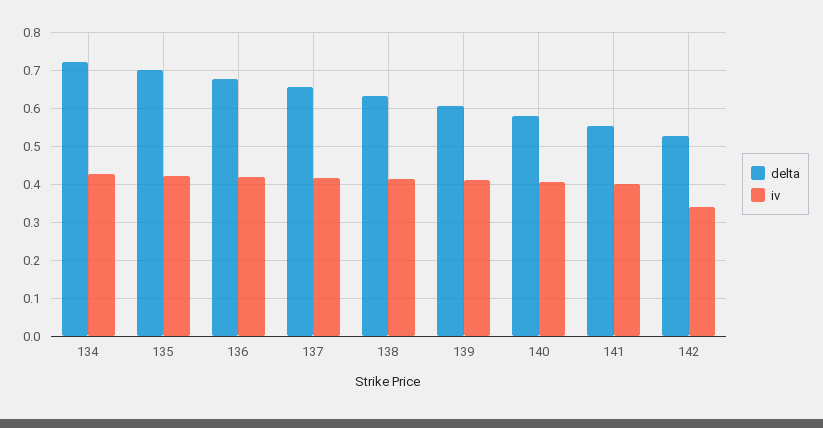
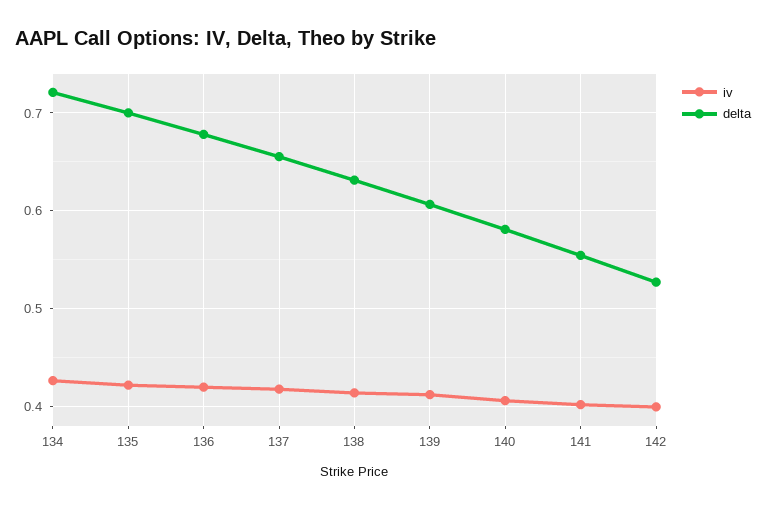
  {
    "delta": {
      "134": 0.72,
      "135": 0.7,
      "136": 0.68,
      "137": 0.66,
      "138": 0.63,
      "139": 0.61,
      "140": 0.58,
      "141": 0.55,
      "142": 0.53
    },
    "iv": {
      "134": 0.43,
      "135": 0.42,
      "136": 0.42,
      "137": 0.42,
      "138": 0.41,
      "139": 0.41,
      "140": 0.41,
      "141": 0.4,
-     "142": 0.34
+     "142": 0.4
    }
  }

